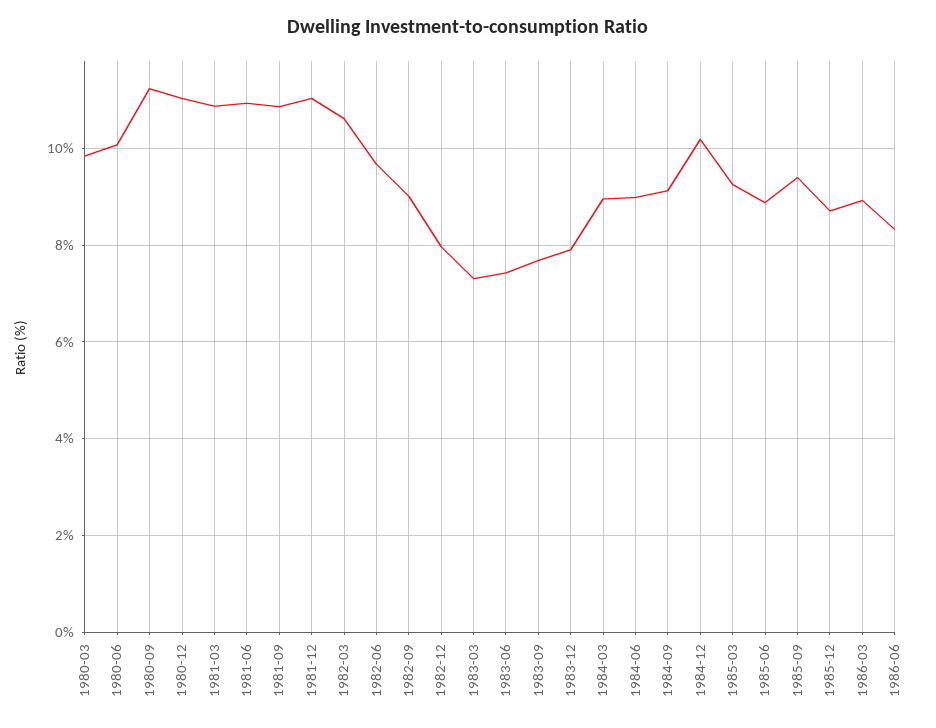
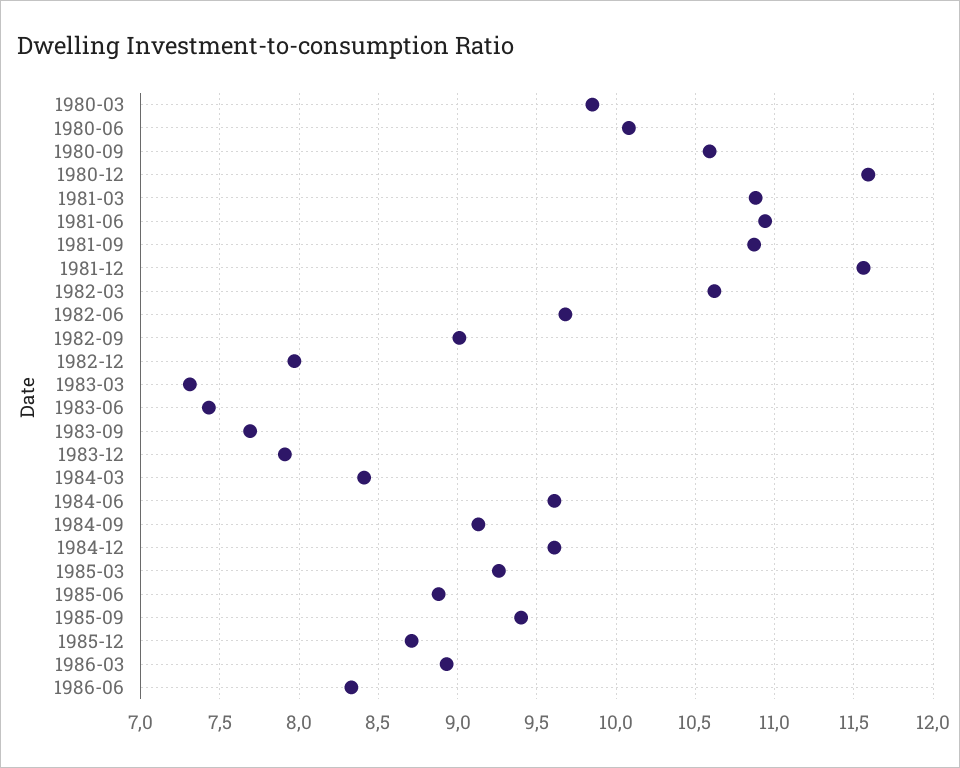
  {
    "1980-03": 9.85,
    "1980-06": 10.1,
-   "1980-09": 11.2,
+   "1980-09": 10.6,
-   "1980-12": 11,
+   "1980-12": 11.6,
    "1981-03": 10.9,
    "1981-06": 10.95,
    "1981-09": 10.85,
-   "1981-12": 11,
+   "1981-12": 11.55,
    "1982-03": 10.6,
    "1982-06": 9.7,
    "1982-09": 9,
    "1982-12": 7.95,
    "1983-03": 7.3,
    "1983-06": 7.45,
    "1983-09": 7.7,
    "1983-12": 7.9,
-   "1984-03": 9,
+   "1984-03": 8.4,
-   "1984-06": 9,
+   "1984-06": 9.6,
    "1984-09": 9.15,
-   "1984-12": 10.2,
+   "1984-12": 9.6,
    "1985-03": 9.25,
    "1985-06": 8.9,
    "1985-09": 9.4,
    "1985-12": 8.7,
    "1986-03": 8.95,
    "1986-06": 8.35
  }

